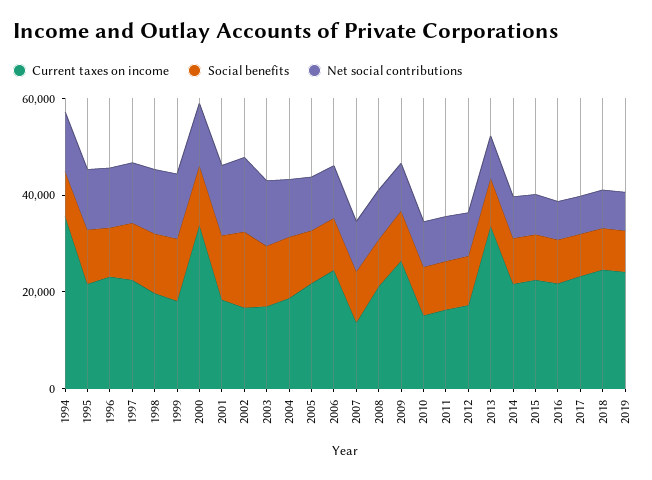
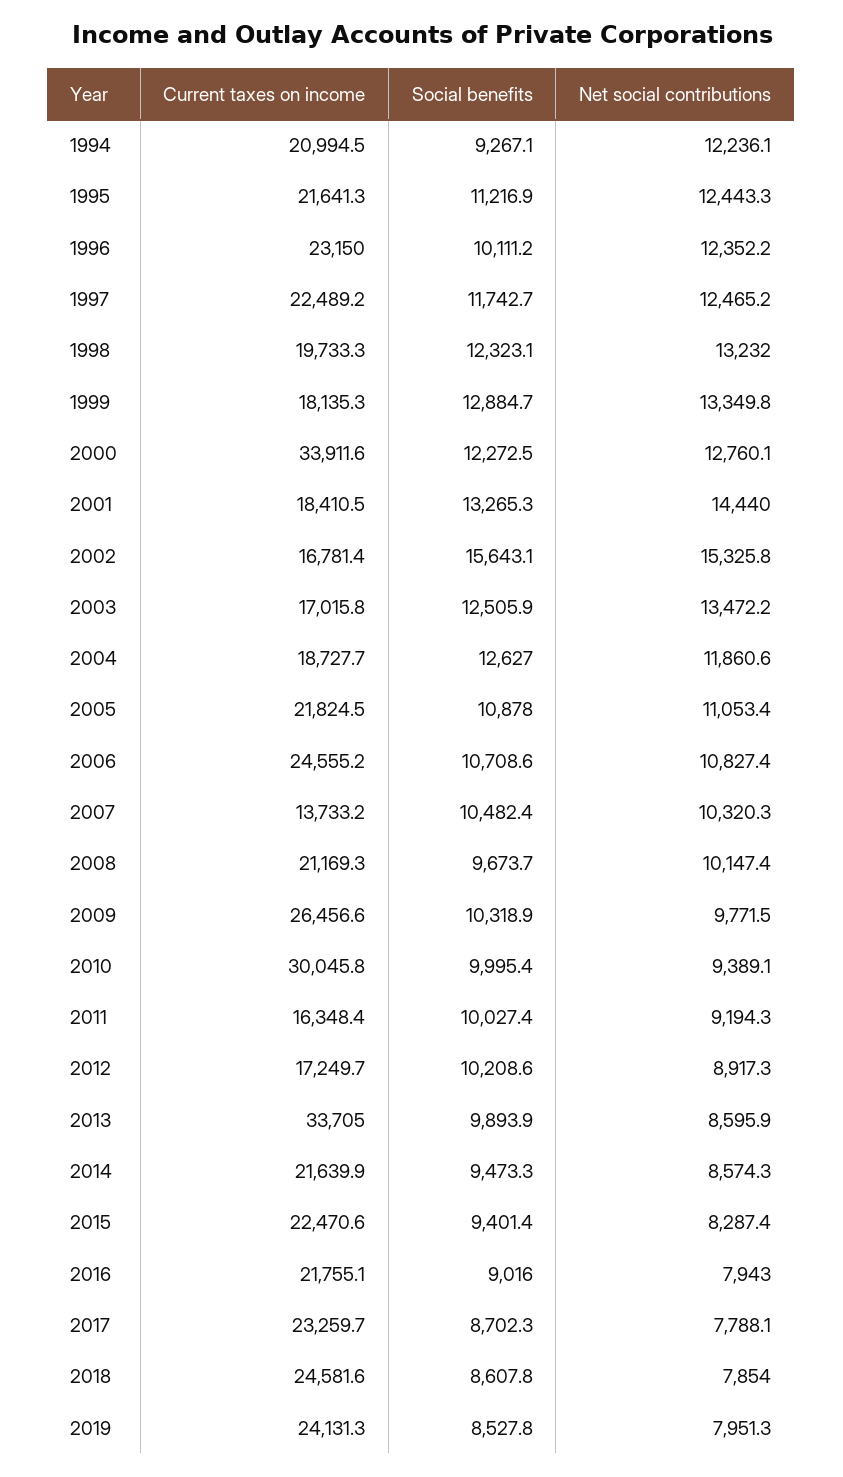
  {
    "Current taxes on income": {
-     "1994": 35000,
+     "1994": 20994.5,
      "1995": 21641.3,
      "1996": 23150,
      "1997": 22489.2,
      "1998": 19733.3,
      "1999": 18135.3,
      "2000": 33911.6,
      "2001": 18410.5,
      "2002": 16781.4,
      "2003": 17015.8,
      "2004": 18727.7,
      "2005": 21824.5,
      "2006": 24555.2,
      "2007": 13733.2,
      "2008": 21169.3,
      "2009": 26456.6,
-     "2010": 15000,
+     "2010": 30045.8,
      "2011": 16348.4,
      "2012": 17249.7,
      "2013": 33705,
      "2014": 21639.9,
      "2015": 22470.6,
      "2016": 21755.1,
      "2017": 23259.7,
      "2018": 24581.6,
      "2019": 24131.3
    },
    "Social benefits": {
      "1994": 9267.1,
      "1995": 11216.9,
      "1996": 10111.2,
      "1997": 11742.7,
      "1998": 12323.1,
      "1999": 12884.7,
      "2000": 12272.5,
      "2001": 13265.3,
      "2002": 15643.1,
      "2003": 12505.9,
      "2004": 12627,
      "2005": 10878,
      "2006": 10708.6,
      "2007": 10482.4,
      "2008": 9673.7,
      "2009": 10318.9,
      "2010": 9995.4,
      "2011": 10027.4,
      "2012": 10208.6,
      "2013": 9893.9,
      "2014": 9473.3,
      "2015": 9401.4,
      "2016": 9016,
      "2017": 8702.3,
      "2018": 8607.8,
      "2019": 8527.8
    },
    "Net social contributions": {
      "1994": 12236.1,
      "1995": 12443.3,
      "1996": 12352.2,
      "1997": 12465.2,
      "1998": 13232,
      "1999": 13349.8,
      "2000": 12760.1,
      "2001": 14440,
      "2002": 15325.8,
      "2003": 13472.2,
      "2004": 11860.6,
      "2005": 11053.4,
      "2006": 10827.4,
      "2007": 10320.3,
      "2008": 10147.4,
      "2009": 9771.5,
      "2010": 9389.1,
      "2011": 9194.3,
      "2012": 8917.3,
      "2013": 8595.9,
      "2014": 8574.3,
      "2015": 8287.4,
      "2016": 7943,
      "2017": 7788.1,
      "2018": 7854,
      "2019": 7951.3
    }
  }

